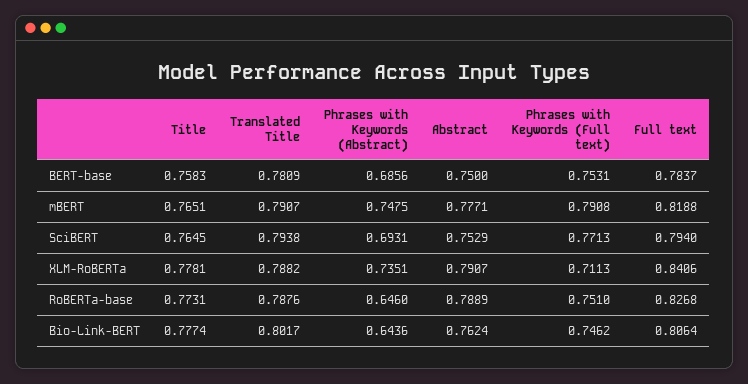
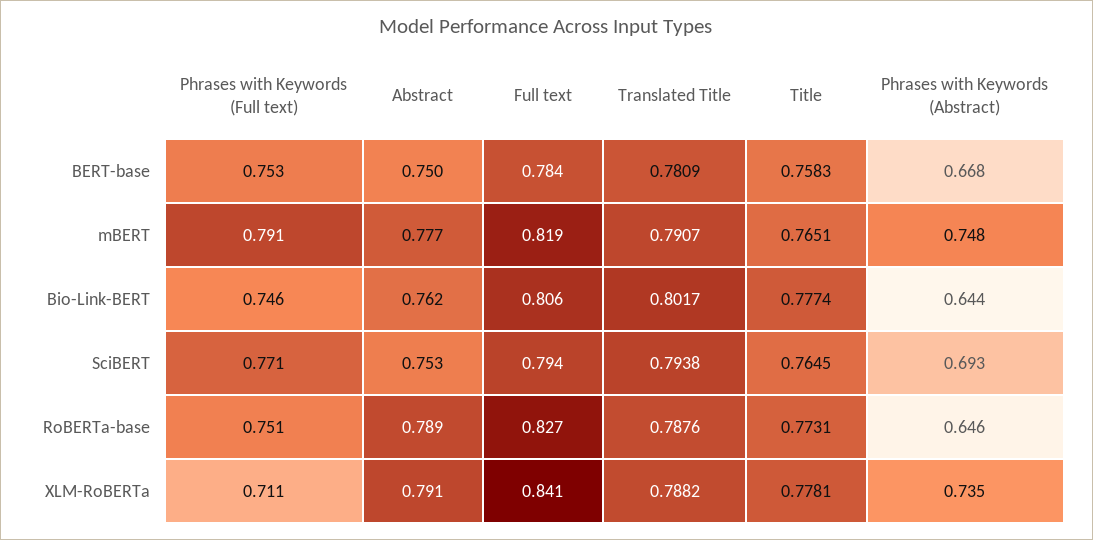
  {
    "Title": {
      "BERT-base": 0.7583,
      "mBERT": 0.7651,
      "SciBERT": 0.7645,
      "XLM-RoBERTa": 0.7781,
      "RoBERTa-base": 0.7731,
      "Bio-Link-BERT": 0.7774
    },
    "Translated Title": {
      "BERT-base": 0.7809,
      "mBERT": 0.7907,
      "SciBERT": 0.7938,
      "XLM-RoBERTa": 0.7882,
      "RoBERTa-base": 0.7876,
      "Bio-Link-BERT": 0.8017
    },
    "Phrases with Keywords (Abstract)": {
-     "BERT-base": 0.6856,
+     "BERT-base": 0.668,
      "mBERT": 0.7475,
      "SciBERT": 0.6931,
      "XLM-RoBERTa": 0.7351,
      "RoBERTa-base": 0.646,
      "Bio-Link-BERT": 0.6436
    },
    "Abstract": {
      "BERT-base": 0.75,
      "mBERT": 0.7771,
      "SciBERT": 0.7529,
      "XLM-RoBERTa": 0.7907,
      "RoBERTa-base": 0.7889,
      "Bio-Link-BERT": 0.7624
    },
    "Phrases with Keywords (Full text)": {
      "BERT-base": 0.7531,
      "mBERT": 0.7908,
      "SciBERT": 0.7713,
      "XLM-RoBERTa": 0.7113,
      "RoBERTa-base": 0.751,
      "Bio-Link-BERT": 0.7462
    },
    "Full text": {
      "BERT-base": 0.7837,
      "mBERT": 0.8188,
      "SciBERT": 0.794,
      "XLM-RoBERTa": 0.8406,
      "RoBERTa-base": 0.8268,
      "Bio-Link-BERT": 0.8064
    }
  }

